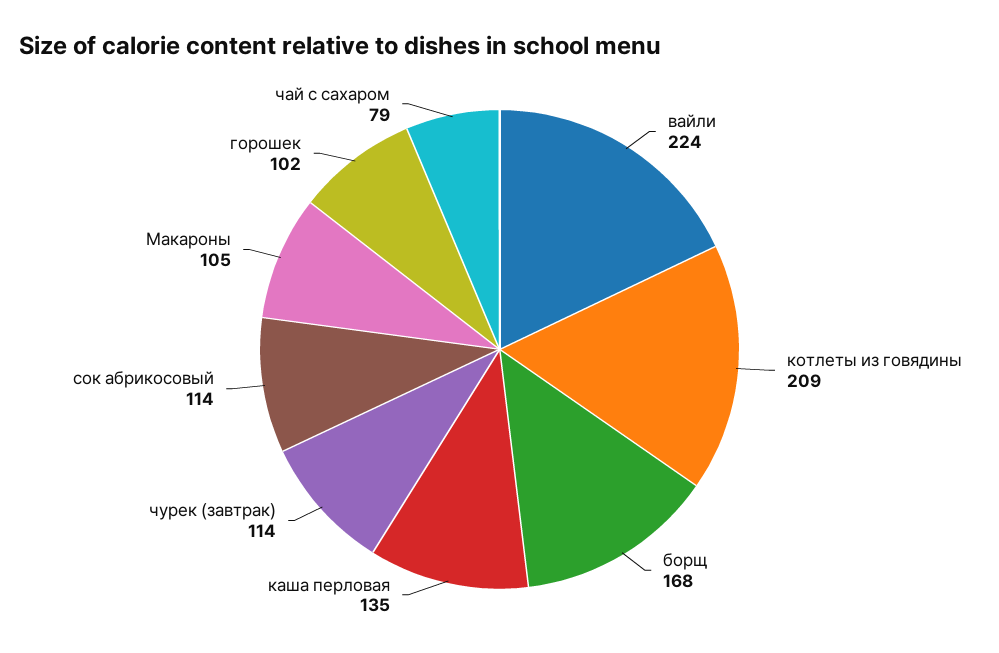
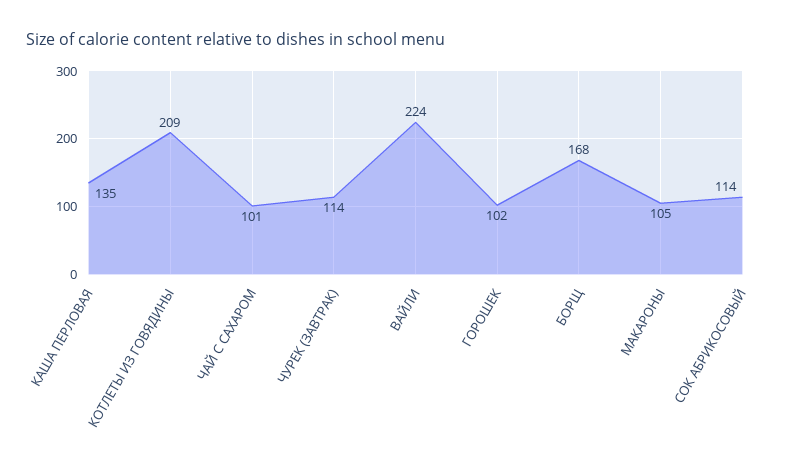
  {
    "вайли": 224,
    "котлеты из говядины": 209,
    "борщ": 168,
    "каша перловая": 135,
    "чурек (завтрак)": 114,
    "сок абрикосовый": 114,
    "Макароны": 105,
    "горошек": 102,
-   "чай с сахаром": 79
+   "чай с сахаром": 101
  }

